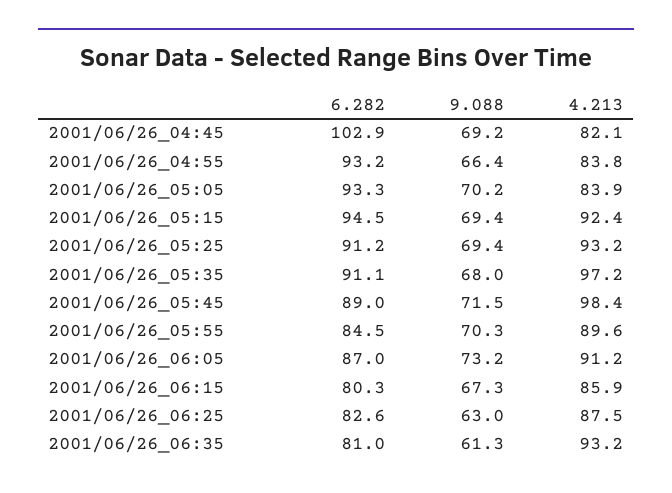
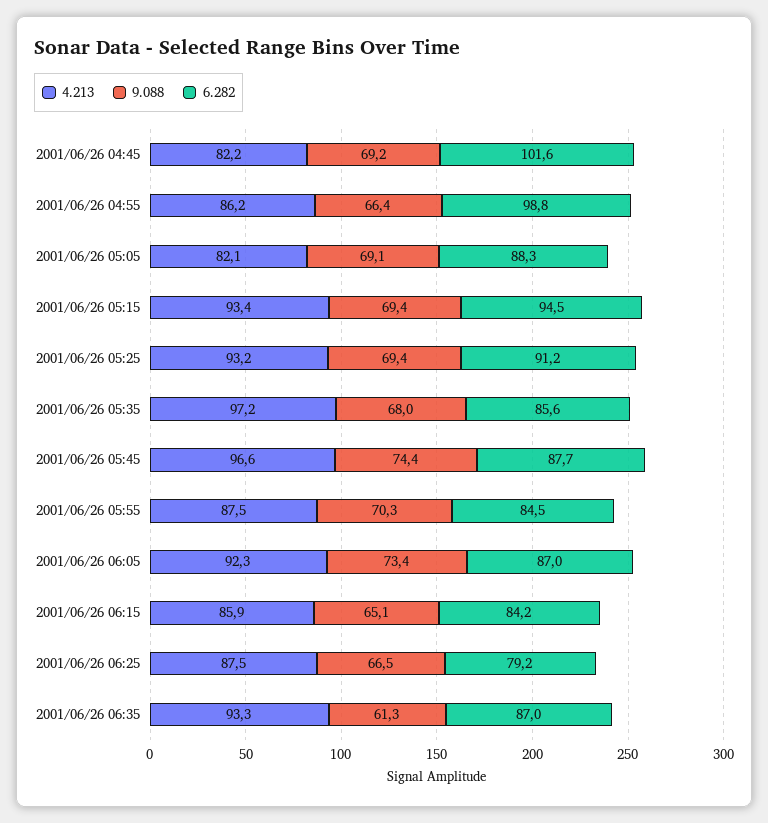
  {
    "6.282": {
-     "2001/06/26_04:45": 102.9,
+     "2001/06/26_04:45": 101.6,
-     "2001/06/26_04:55": 93.2,
+     "2001/06/26_04:55": 98.8,
-     "2001/06/26_05:05": 93.3,
+     "2001/06/26_05:05": 88.3,
      "2001/06/26_05:15": 94.5,
      "2001/06/26_05:25": 91.2,
-     "2001/06/26_05:35": 91.1,
+     "2001/06/26_05:35": 85.6,
-     "2001/06/26_05:45": 89,
+     "2001/06/26_05:45": 87.7,
      "2001/06/26_05:55": 84.5,
      "2001/06/26_06:05": 87,
-     "2001/06/26_06:15": 80.3,
+     "2001/06/26_06:15": 84.2,
-     "2001/06/26_06:25": 82.6,
+     "2001/06/26_06:25": 79.2,
-     "2001/06/26_06:35": 81
+     "2001/06/26_06:35": 87
    },
    "9.088": {
      "2001/06/26_04:45": 69.2,
      "2001/06/26_04:55": 66.4,
-     "2001/06/26_05:05": 70.2,
+     "2001/06/26_05:05": 69.1,
      "2001/06/26_05:15": 69.4,
      "2001/06/26_05:25": 69.4,
      "2001/06/26_05:35": 68,
-     "2001/06/26_05:45": 71.5,
+     "2001/06/26_05:45": 74.4,
      "2001/06/26_05:55": 70.3,
-     "2001/06/26_06:05": 73.2,
+     "2001/06/26_06:05": 73.4,
-     "2001/06/26_06:15": 67.3,
+     "2001/06/26_06:15": 65.1,
-     "2001/06/26_06:25": 63,
+     "2001/06/26_06:25": 66.5,
      "2001/06/26_06:35": 61.3
    },
    "4.213": {
-     "2001/06/26_04:45": 82.1,
+     "2001/06/26_04:45": 82.2,
-     "2001/06/26_04:55": 83.8,
+     "2001/06/26_04:55": 86.2,
-     "2001/06/26_05:05": 83.9,
+     "2001/06/26_05:05": 82.1,
-     "2001/06/26_05:15": 92.4,
+     "2001/06/26_05:15": 93.4,
      "2001/06/26_05:25": 93.2,
      "2001/06/26_05:35": 97.2,
-     "2001/06/26_05:45": 98.4,
+     "2001/06/26_05:45": 96.6,
-     "2001/06/26_05:55": 89.6,
+     "2001/06/26_05:55": 87.5,
-     "2001/06/26_06:05": 91.2,
+     "2001/06/26_06:05": 92.3,
      "2001/06/26_06:15": 85.9,
      "2001/06/26_06:25": 87.5,
-     "2001/06/26_06:35": 93.2
+     "2001/06/26_06:35": 93.3
    }
  }

